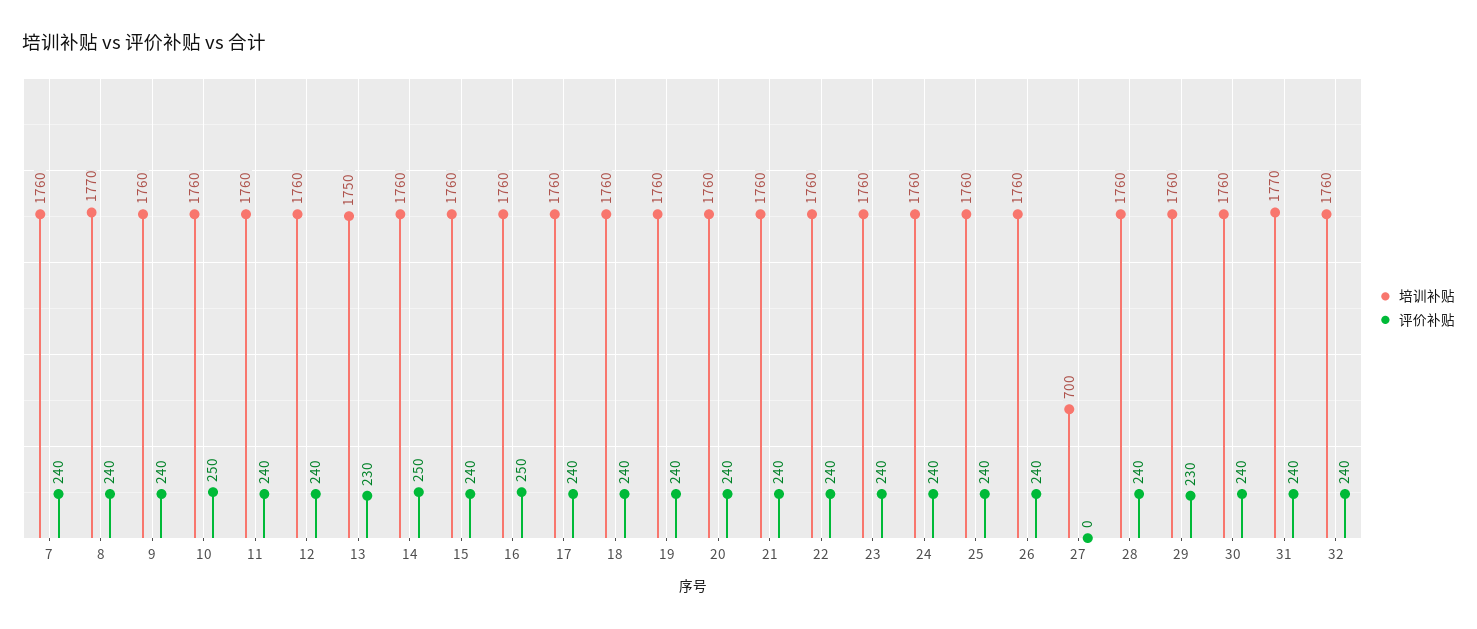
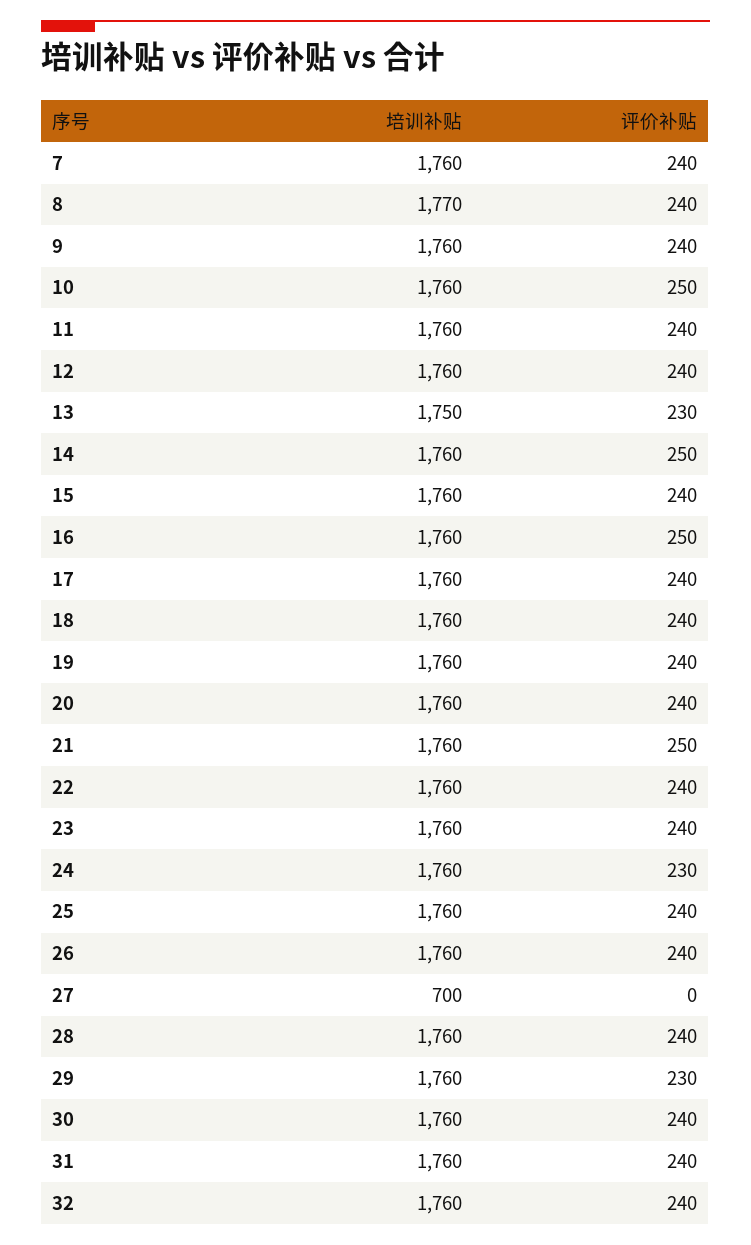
  {
    "培训补贴": {
      "7": 1760,
      "8": 1770,
      "9": 1760,
      "10": 1760,
      "11": 1760,
      "12": 1760,
      "13": 1750,
      "14": 1760,
      "15": 1760,
      "16": 1760,
      "17": 1760,
      "18": 1760,
      "19": 1760,
      "20": 1760,
      "21": 1760,
      "22": 1760,
      "23": 1760,
      "24": 1760,
      "25": 1760,
      "26": 1760,
      "27": 700,
      "28": 1760,
      "29": 1760,
      "30": 1760,
-     "31": 1770,
+     "31": 1760,
      "32": 1760
    },
    "评价补贴": {
      "7": 240,
      "8": 240,
      "9": 240,
      "10": 250,
      "11": 240,
      "12": 240,
      "13": 230,
      "14": 250,
      "15": 240,
      "16": 250,
      "17": 240,
      "18": 240,
      "19": 240,
      "20": 240,
-     "21": 240,
+     "21": 250,
      "22": 240,
      "23": 240,
-     "24": 240,
+     "24": 230,
      "25": 240,
      "26": 240,
      "27": 0,
      "28": 240,
      "29": 230,
      "30": 240,
      "31": 240,
      "32": 240
    }
  }

